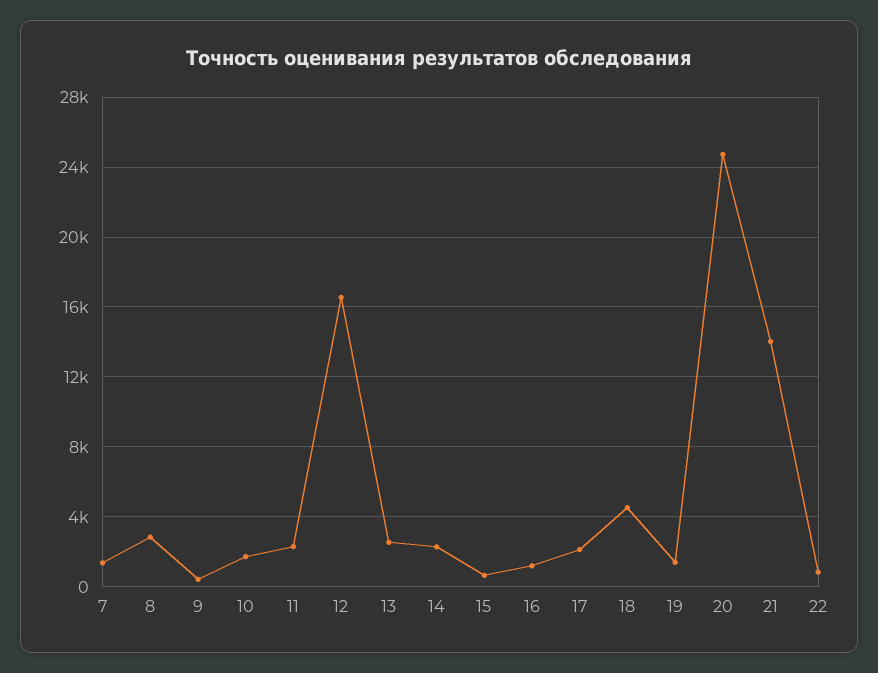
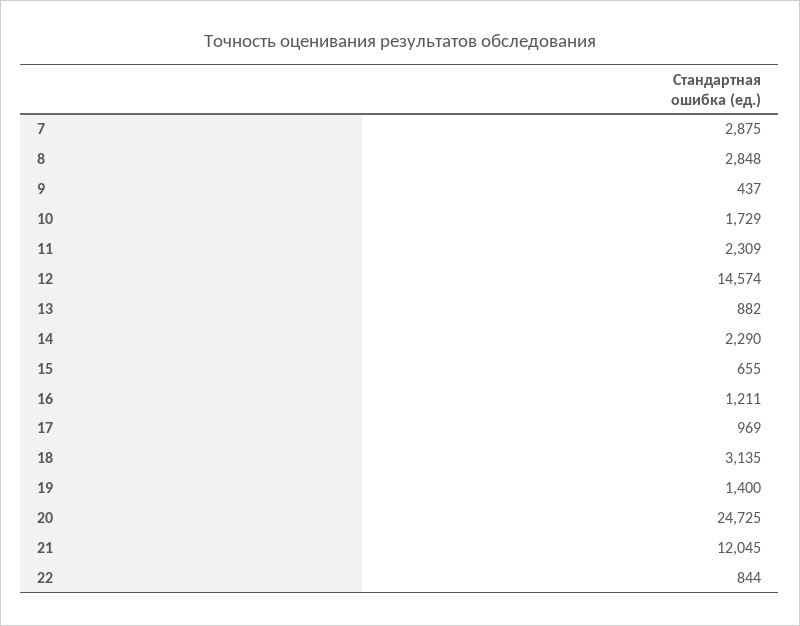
  {
-   "7": 1500,
+   "7": 2875,
    "8": 2848,
    "9": 437,
    "10": 1729,
    "11": 2309,
-   "12": 16500,
+   "12": 14574,
-   "13": 2500,
+   "13": 882,
    "14": 2290,
    "15": 655,
    "16": 1211,
-   "17": 2000,
+   "17": 969,
-   "18": 4500,
+   "18": 3135,
    "19": 1400,
    "20": 24725,
-   "21": 14000,
+   "21": 12045,
    "22": 844
  }

